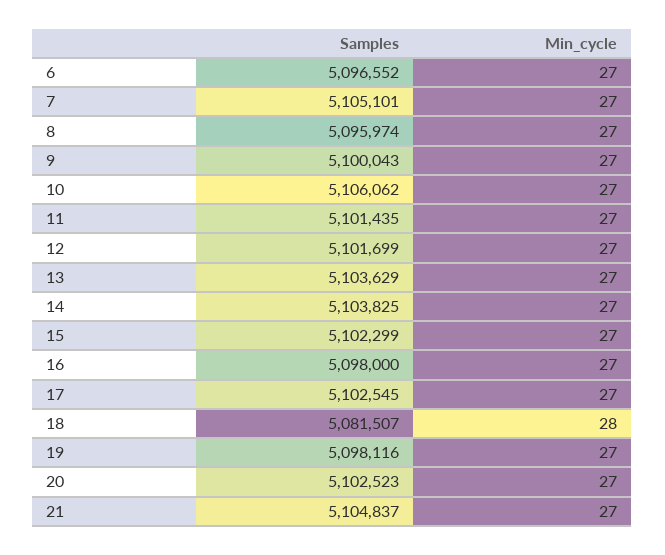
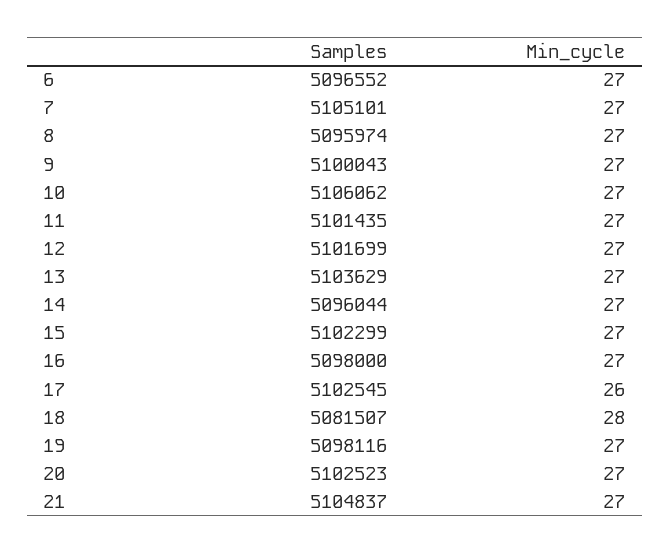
  {
    "Samples": {
      "6": 5096552,
      "7": 5105101,
      "8": 5095974,
      "9": 5100043,
      "10": 5106062,
      "11": 5101435,
      "12": 5101699,
      "13": 5103629,
-     "14": 5103825,
+     "14": 5096044,
      "15": 5102299,
      "16": 5098000,
      "17": 5102545,
      "18": 5081507,
      "19": 5098116,
      "20": 5102523,
      "21": 5104837
    },
    "Min_cycle": {
      "6": 27,
      "7": 27,
      "8": 27,
      "9": 27,
      "10": 27,
      "11": 27,
      "12": 27,
      "13": 27,
      "14": 27,
      "15": 27,
      "16": 27,
-     "17": 27,
+     "17": 26,
      "18": 28,
      "19": 27,
      "20": 27,
      "21": 27
    }
  }

